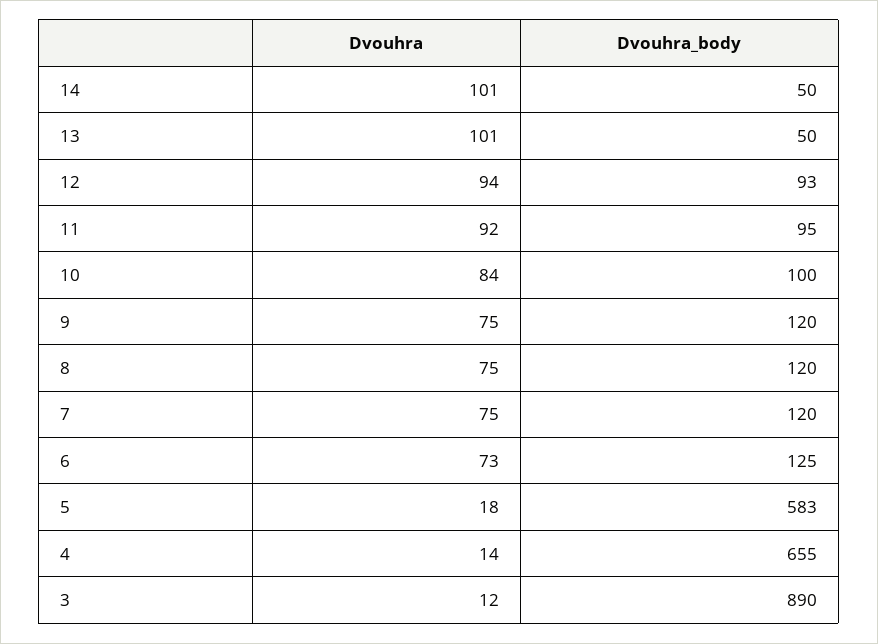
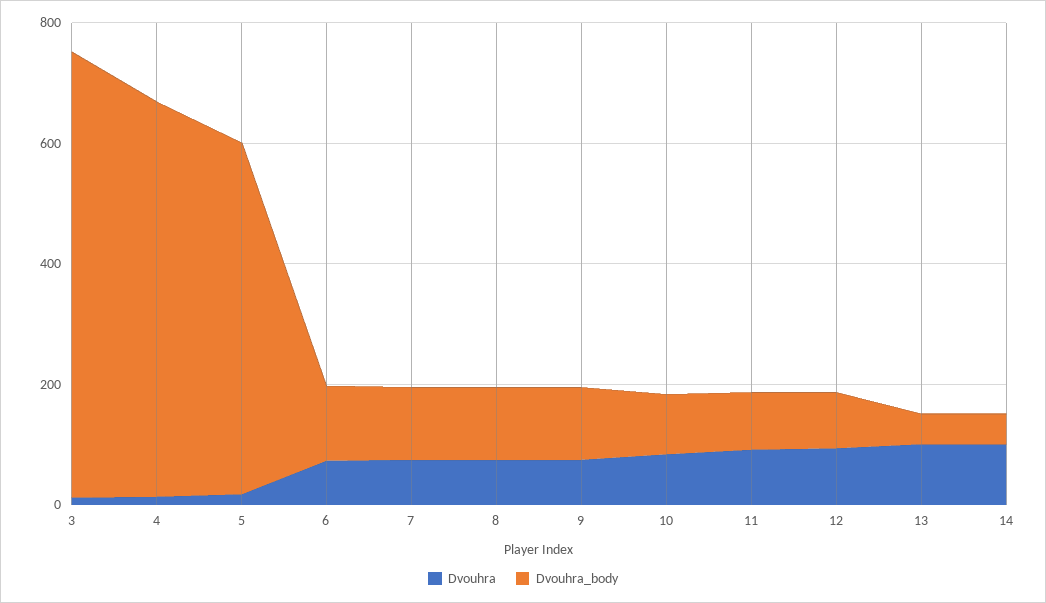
  {
    "Dvouhra": {
      "14": 101,
      "13": 101,
      "12": 94,
      "11": 92,
      "10": 84,
      "9": 75,
      "8": 75,
      "7": 75,
      "6": 73,
      "5": 18,
      "4": 14,
      "3": 12
    },
    "Dvouhra_body": {
      "14": 50,
      "13": 50,
      "12": 93,
      "11": 95,
      "10": 100,
      "9": 120,
      "8": 120,
      "7": 120,
      "6": 125,
      "5": 583,
      "4": 655,
-     "3": 890
+     "3": 750
    }
  }

